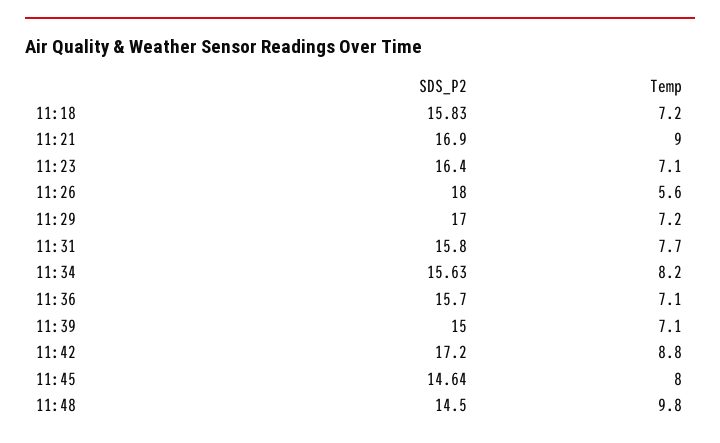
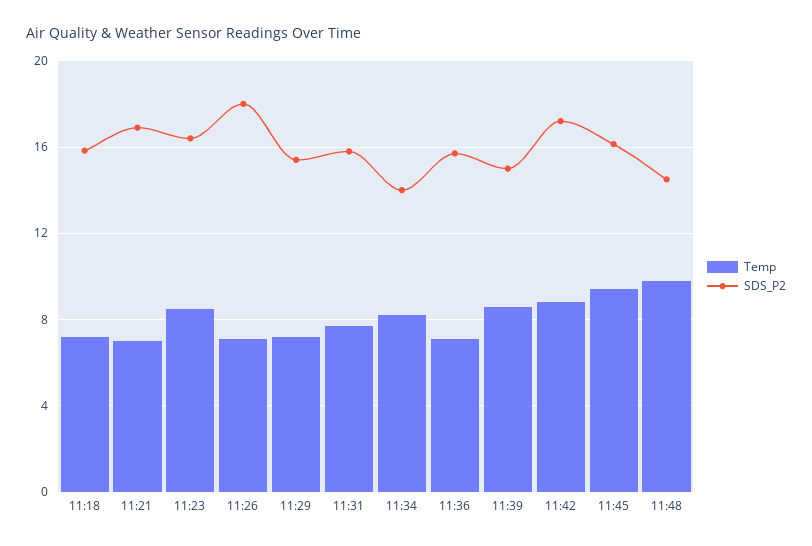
  {
    "SDS_P2": {
      "11:18": 15.83,
      "11:21": 16.9,
      "11:23": 16.4,
      "11:26": 18,
-     "11:29": 17,
+     "11:29": 15.5,
      "11:31": 15.8,
-     "11:34": 15.63,
+     "11:34": 14,
      "11:36": 15.7,
      "11:39": 15,
      "11:42": 17.2,
-     "11:45": 14.64,
+     "11:45": 16,
      "11:48": 14.5
    },
    "Temp": {
      "11:18": 7.2,
-     "11:21": 9,
+     "11:21": 7,
-     "11:23": 7.1,
+     "11:23": 8.5,
-     "11:26": 5.6,
+     "11:26": 7,
      "11:29": 7.2,
      "11:31": 7.7,
      "11:34": 8.2,
      "11:36": 7.1,
-     "11:39": 7.1,
+     "11:39": 8.5,
      "11:42": 8.8,
-     "11:45": 8,
+     "11:45": 9.5,
      "11:48": 9.8
    }
  }

